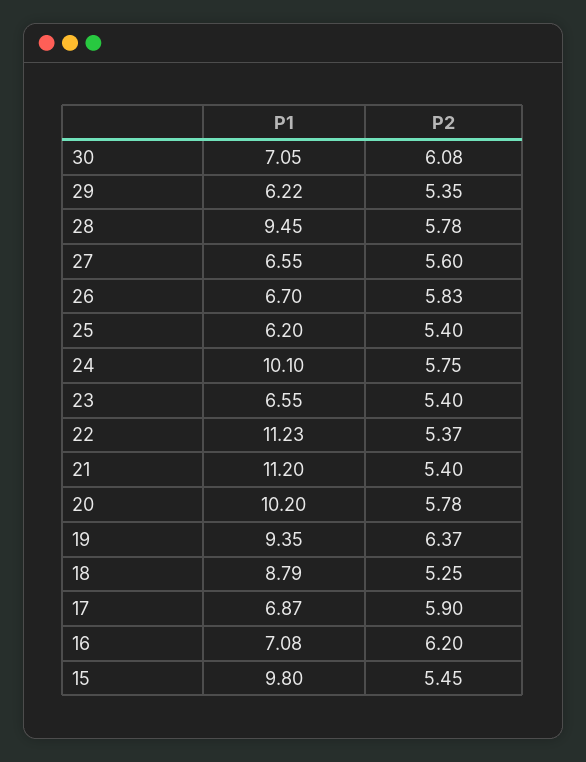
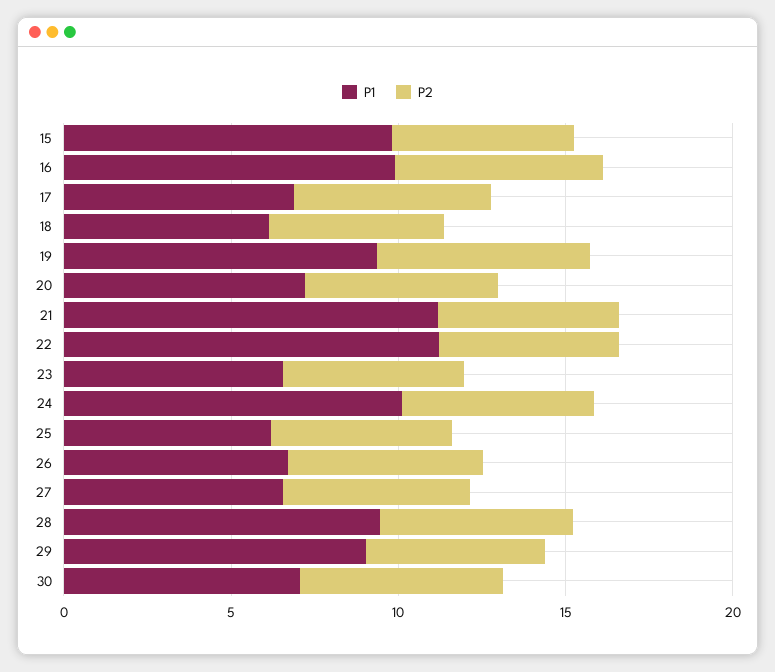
  {
    "P1": {
      "30": 7.05,
-     "29": 6.22,
+     "29": 9,
      "28": 9.45,
      "27": 6.55,
      "26": 6.7,
      "25": 6.2,
      "24": 10.1,
      "23": 6.55,
      "22": 11.23,
      "21": 11.2,
-     "20": 10.2,
+     "20": 7,
      "19": 9.35,
-     "18": 8.79,
+     "18": 6,
      "17": 6.87,
-     "16": 7.08,
+     "16": 10,
      "15": 9.8
    },
    "P2": {
      "30": 6.08,
      "29": 5.35,
      "28": 5.78,
      "27": 5.6,
      "26": 5.83,
      "25": 5.4,
      "24": 5.75,
      "23": 5.4,
      "22": 5.37,
      "21": 5.4,
      "20": 5.78,
      "19": 6.37,
      "18": 5.25,
      "17": 5.9,
      "16": 6.2,
      "15": 5.45
    }
  }

